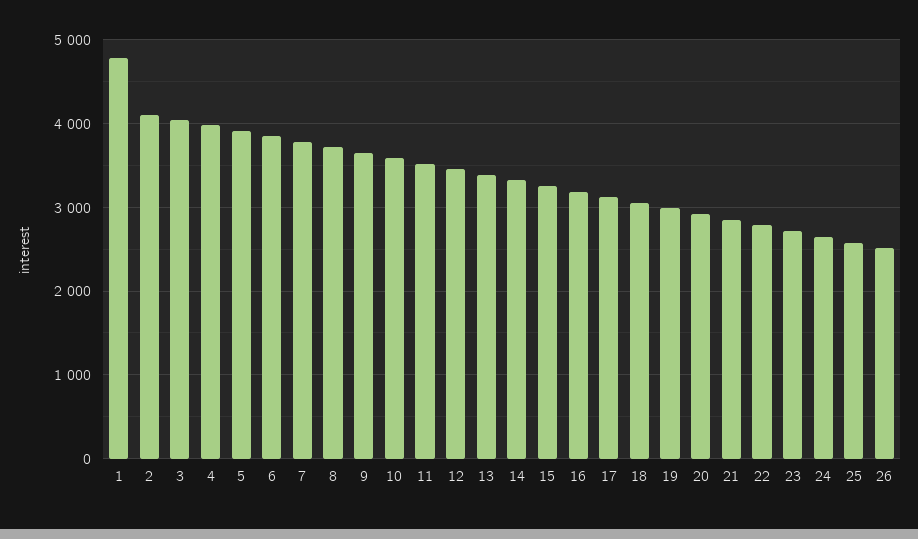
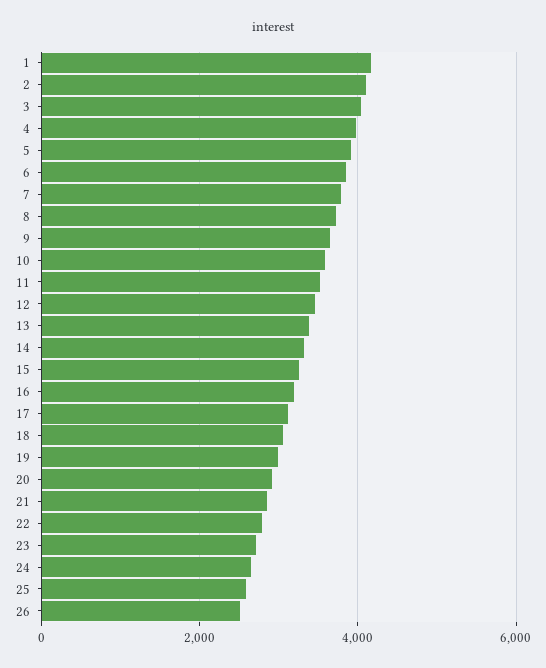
  {
-   "1": 4800,
+   "1": 4200,
    "2": 4100,
    "3": 4000,
    "4": 4000,
    "5": 3900,
    "6": 3800,
    "7": 3800,
    "8": 3700,
    "9": 3700,
    "10": 3600,
    "11": 3500,
    "12": 3500,
    "13": 3400,
    "14": 3300,
    "15": 3300,
    "16": 3200,
    "17": 3100,
    "18": 3100,
    "19": 3000,
    "20": 2900,
    "21": 2900,
    "22": 2800,
    "23": 2700,
    "24": 2600,
    "25": 2600,
    "26": 2500
  }

